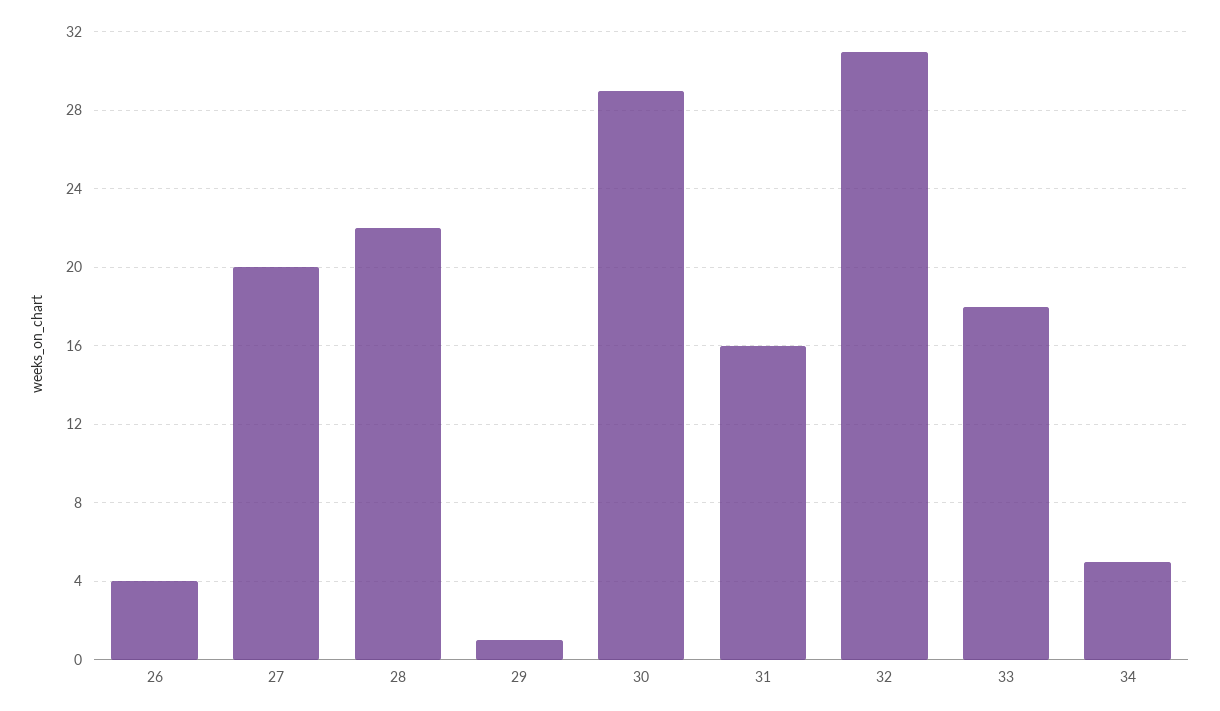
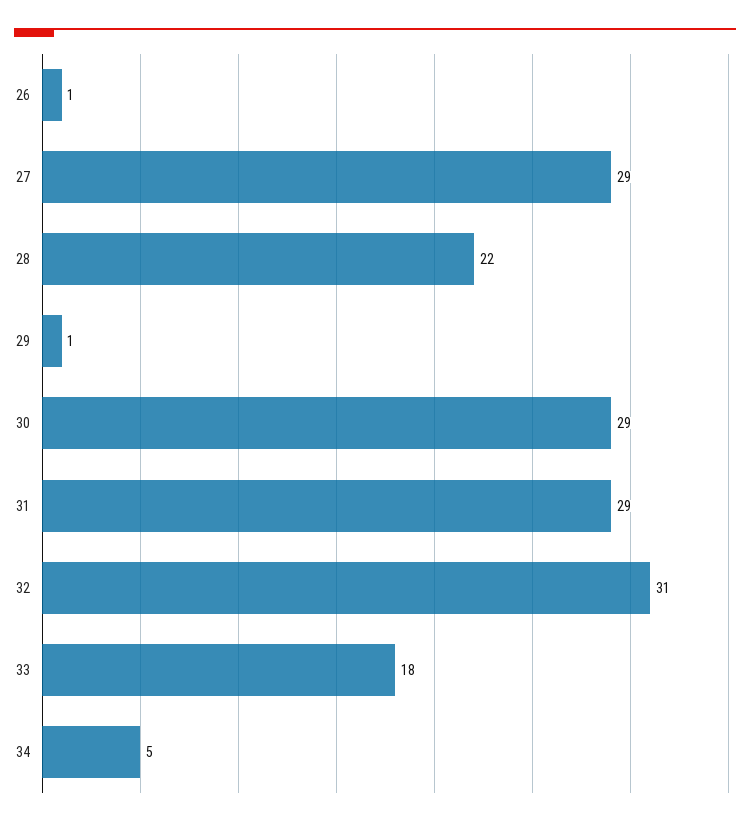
  {
-   "26": 4,
+   "26": 1,
-   "27": 20,
+   "27": 29,
    "28": 22,
    "29": 1,
    "30": 29,
-   "31": 16,
+   "31": 29,
    "32": 31,
    "33": 18,
    "34": 5
  }

